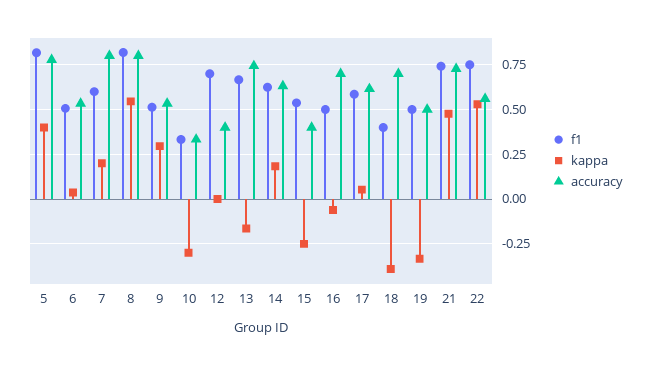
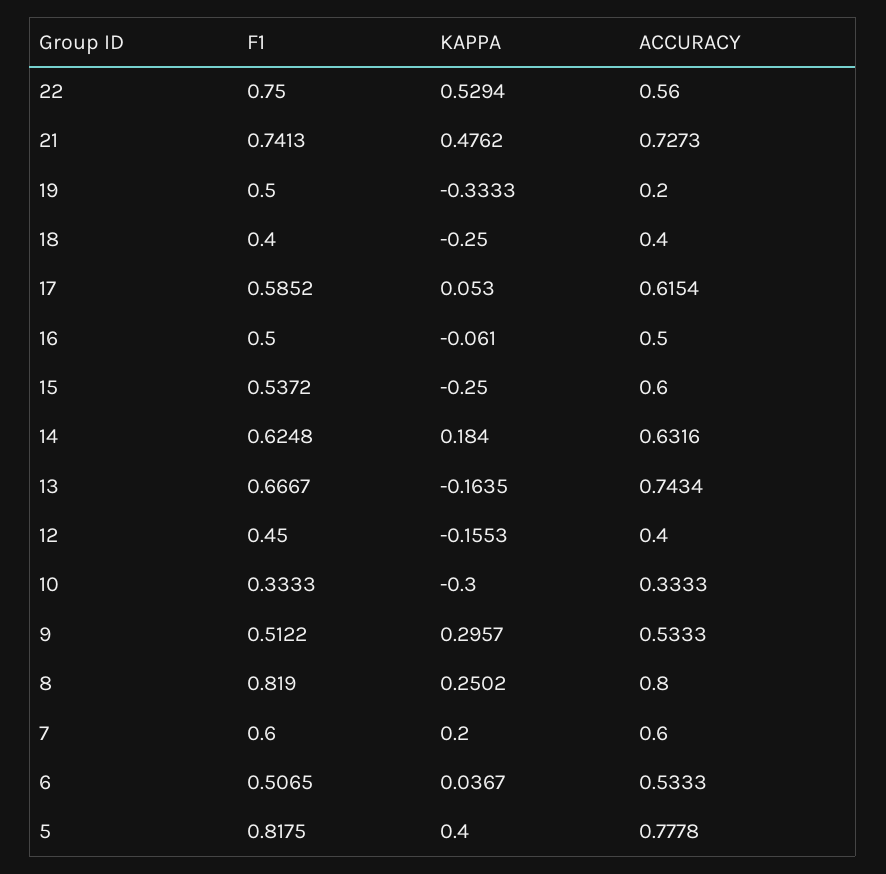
  {
    "f1": {
      "5": 0.8175,
      "6": 0.5065,
      "7": 0.6,
      "8": 0.819,
      "9": 0.5122,
      "10": 0.3333,
-     "12": 0.7,
+     "12": 0.45,
      "13": 0.6667,
      "14": 0.6248,
      "15": 0.5372,
      "16": 0.5,
      "17": 0.5852,
      "18": 0.4,
      "19": 0.5,
      "21": 0.7413,
      "22": 0.75
    },
    "kappa": {
      "5": 0.4,
      "6": 0.0367,
      "7": 0.2,
-     "8": 0.55,
+     "8": 0.2502,
      "9": 0.2957,
      "10": -0.3,
-     "12": 0,
+     "12": -0.1553,
      "13": -0.1635,
      "14": 0.184,
      "15": -0.25,
      "16": -0.061,
      "17": 0.053,
-     "18": -0.4,
+     "18": -0.25,
      "19": -0.3333,
      "21": 0.4762,
      "22": 0.5294
    },
    "accuracy": {
      "5": 0.7778,
      "6": 0.5333,
-     "7": 0.8,
+     "7": 0.6,
      "8": 0.8,
      "9": 0.5333,
      "10": 0.3333,
      "12": 0.4,
      "13": 0.7434,
      "14": 0.6316,
-     "15": 0.4,
+     "15": 0.6,
-     "16": 0.7,
+     "16": 0.5,
      "17": 0.6154,
-     "18": 0.7,
+     "18": 0.4,
-     "19": 0.5,
+     "19": 0.2,
      "21": 0.7273,
      "22": 0.56
    }
  }

